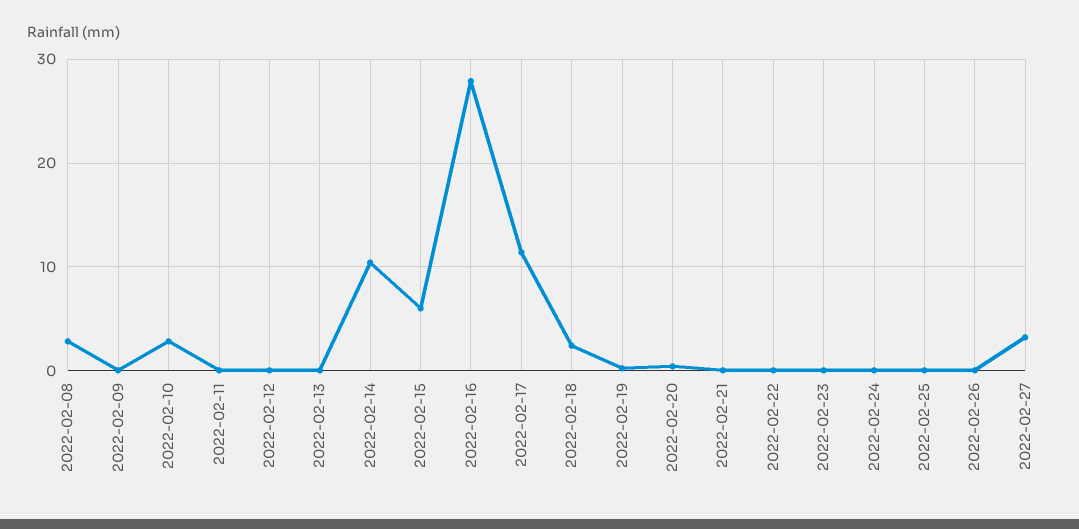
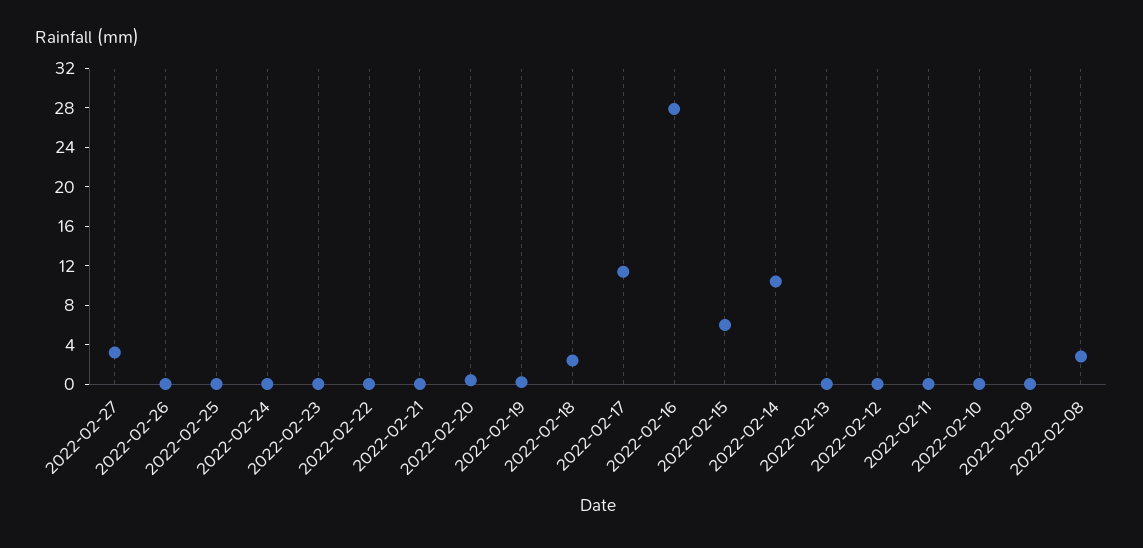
  {
    "2022-02-08": 3,
    "2022-02-09": 0,
-   "2022-02-10": 3,
+   "2022-02-10": 0,
    "2022-02-11": 0,
    "2022-02-12": 0,
    "2022-02-13": 0,
    "2022-02-14": 10,
    "2022-02-15": 6,
    "2022-02-16": 28,
    "2022-02-17": 11,
    "2022-02-18": 2,
    "2022-02-19": 0,
    "2022-02-20": 0,
    "2022-02-21": 0,
    "2022-02-22": 0,
    "2022-02-23": 0,
    "2022-02-24": 0,
    "2022-02-25": 0,
    "2022-02-26": 0,
    "2022-02-27": 3
  }

